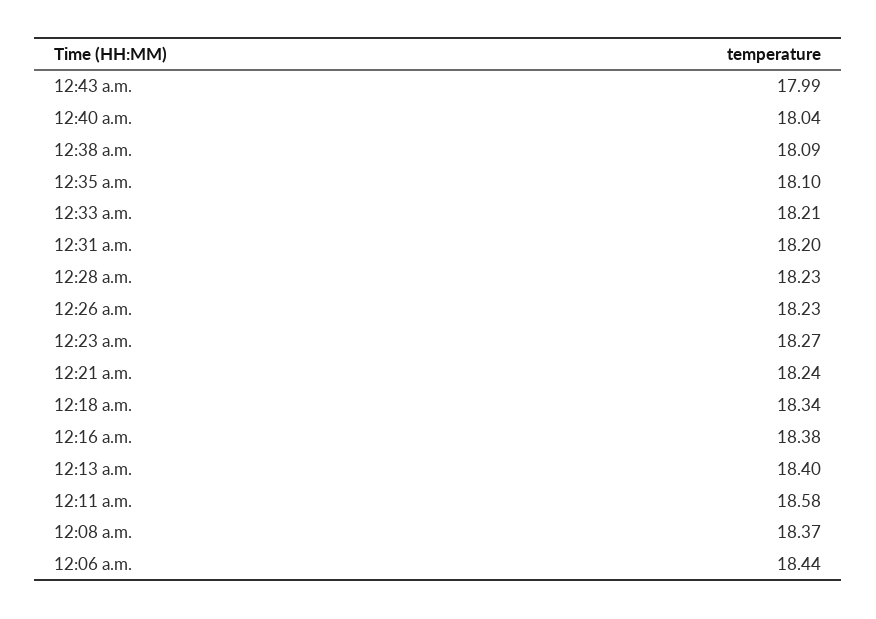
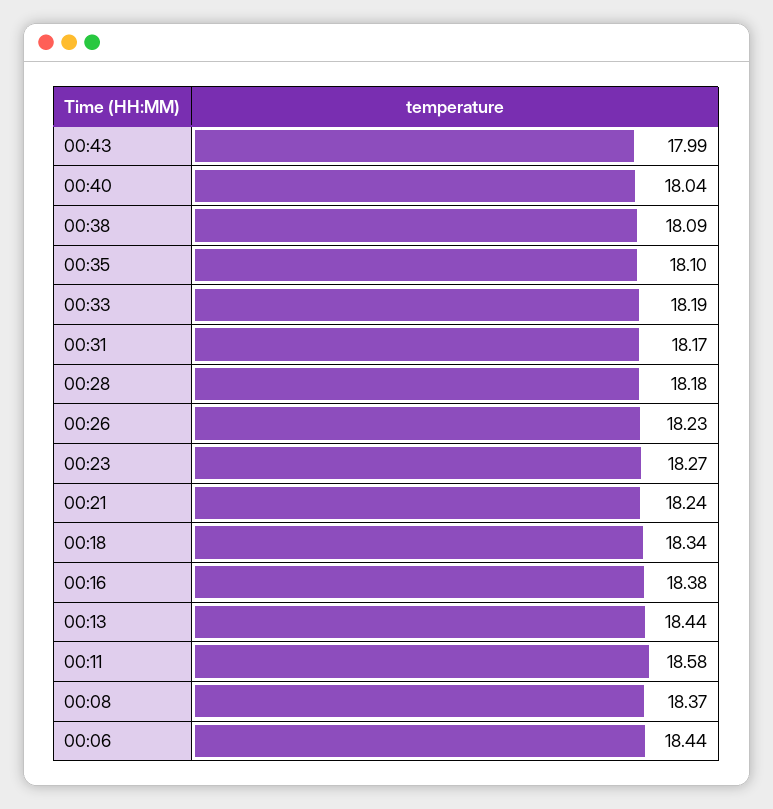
  {
    "12:43 a.m.": 17.99,
    "12:40 a.m.": 18.04,
    "12:38 a.m.": 18.09,
    "12:35 a.m.": 18.1,
-   "12:33 a.m.": 18.21,
+   "12:33 a.m.": 18.19,
-   "12:31 a.m.": 18.2,
+   "12:31 a.m.": 18.17,
-   "12:28 a.m.": 18.23,
+   "12:28 a.m.": 18.18,
    "12:26 a.m.": 18.23,
    "12:23 a.m.": 18.27,
    "12:21 a.m.": 18.24,
    "12:18 a.m.": 18.34,
    "12:16 a.m.": 18.38,
-   "12:13 a.m.": 18.4,
+   "12:13 a.m.": 18.44,
    "12:11 a.m.": 18.58,
    "12:08 a.m.": 18.37,
    "12:06 a.m.": 18.44
  }

